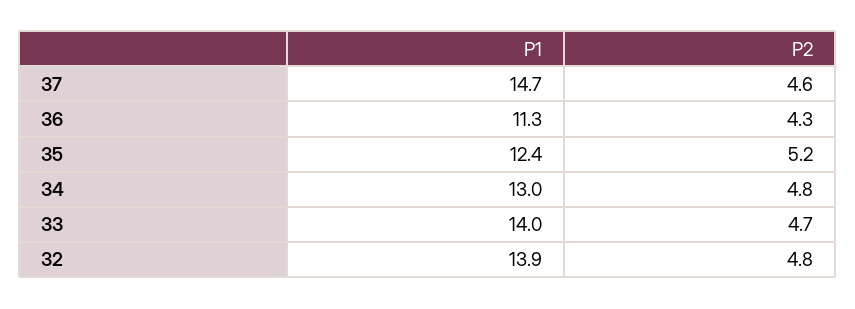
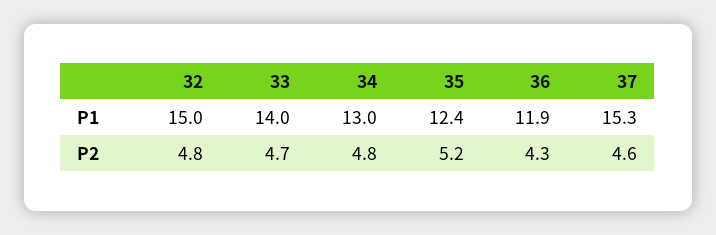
  {
    "P1": {
-     "37": 14.7,
+     "37": 15.3,
-     "36": 11.3,
+     "36": 11.9,
      "35": 12.4,
      "34": 13,
      "33": 14,
-     "32": 13.9
+     "32": 15
    },
    "P2": {
      "37": 4.6,
      "36": 4.3,
      "35": 5.2,
      "34": 4.8,
      "33": 4.7,
      "32": 4.8
    }
  }

